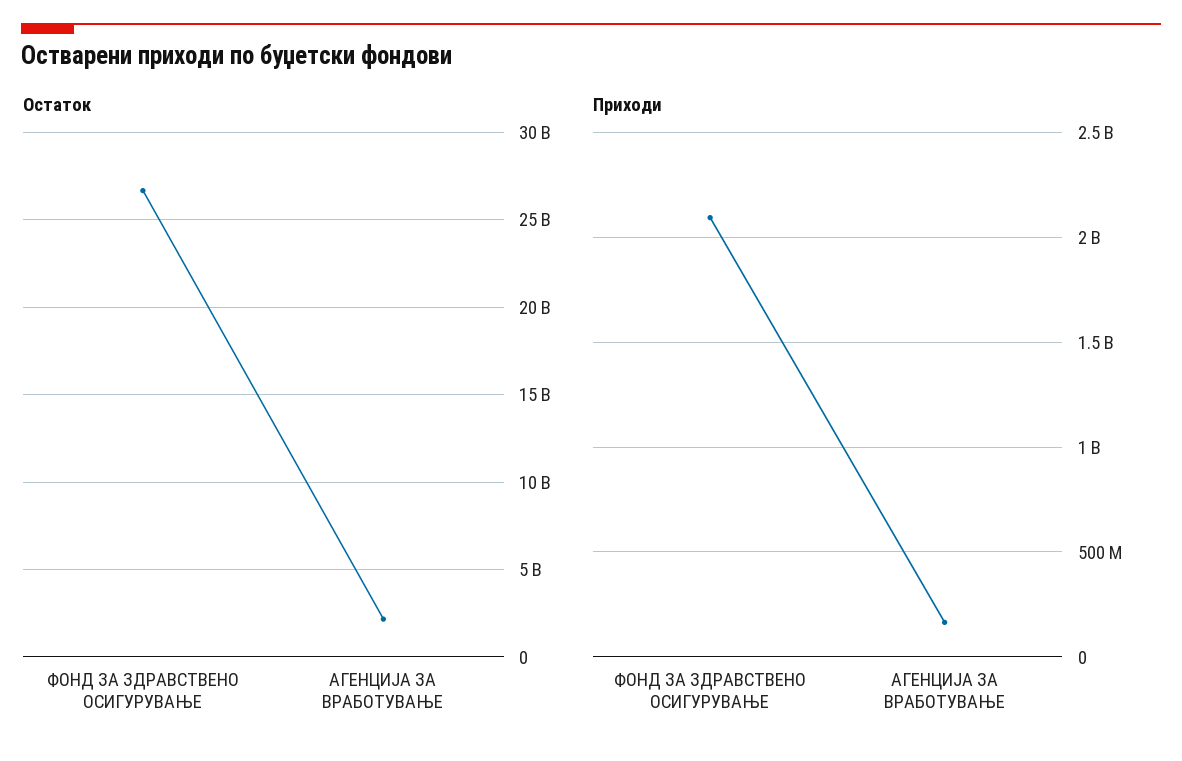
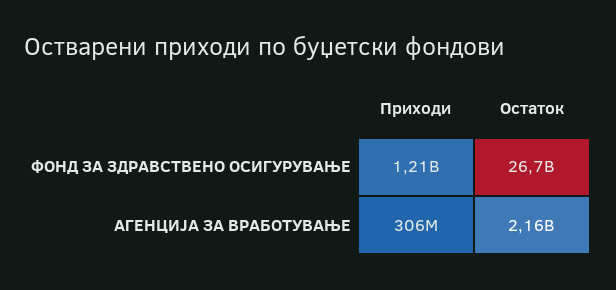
  {
    "Остаток": {
      "ФОНД ЗА ЗДРАВСТВЕНО ОСИГУРУВАЊЕ": 26700000000,
      "АГЕНЦИЈА ЗА ВРАБОТУВАЊЕ": 2160000000
    },
    "Приходи": {
-     "ФОНД ЗА ЗДРАВСТВЕНО ОСИГУРУВАЊЕ": 2100000000,
+     "ФОНД ЗА ЗДРАВСТВЕНО ОСИГУРУВАЊЕ": 1210000000,
-     "АГЕНЦИЈА ЗА ВРАБОТУВАЊЕ": 150000000
+     "АГЕНЦИЈА ЗА ВРАБОТУВАЊЕ": 306000000
    }
  }

